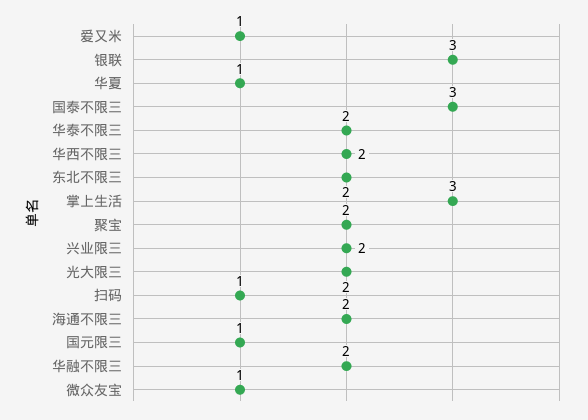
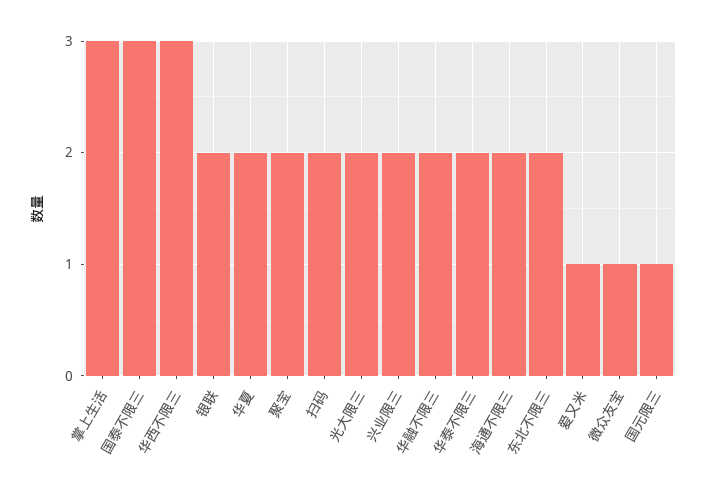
  {
    "爱又米": 1,
-   "银联": 3,
+   "银联": 2,
-   "华夏": 1,
+   "华夏": 2,
    "国泰不限三": 3,
    "华泰不限三": 2,
-   "华西不限三": 2,
+   "华西不限三": 3,
    "东北不限三": 2,
    "掌上生活": 3,
    "聚宝": 2,
    "兴业限三": 2,
    "光大限三": 2,
-   "扫码": 1,
+   "扫码": 2,
    "海通不限三": 2,
    "国元限三": 1,
    "华融不限三": 2,
    "微众友宝": 1
  }

